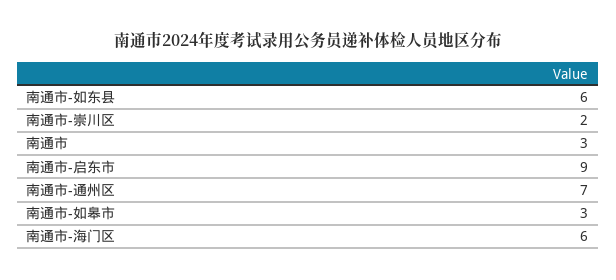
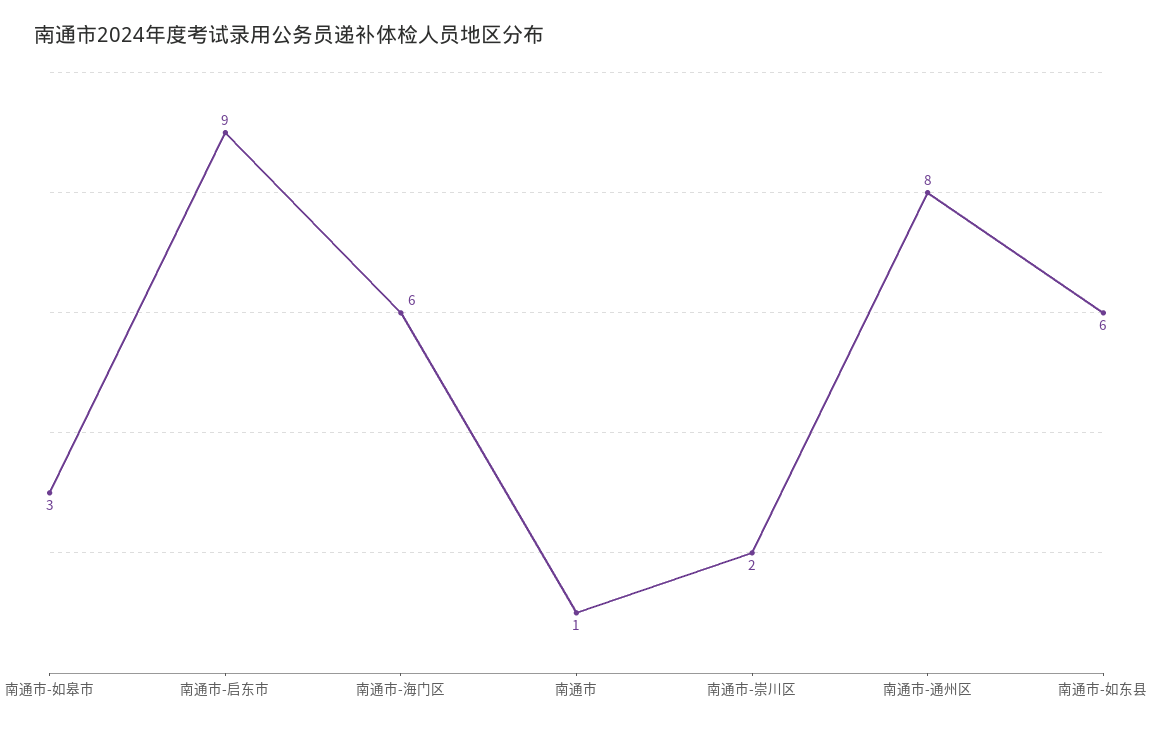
  {
    "南通市-如东县": 6,
    "南通市-崇川区": 2,
-   "南通市": 3,
+   "南通市": 1,
    "南通市-启东市": 9,
-   "南通市-通州区": 7,
+   "南通市-通州区": 8,
    "南通市-如皋市": 3,
    "南通市-海门区": 6
  }

